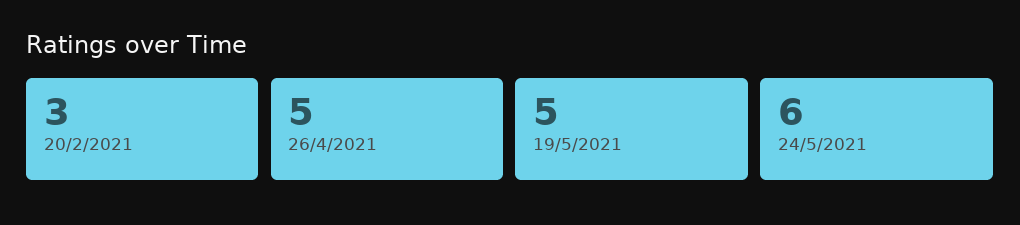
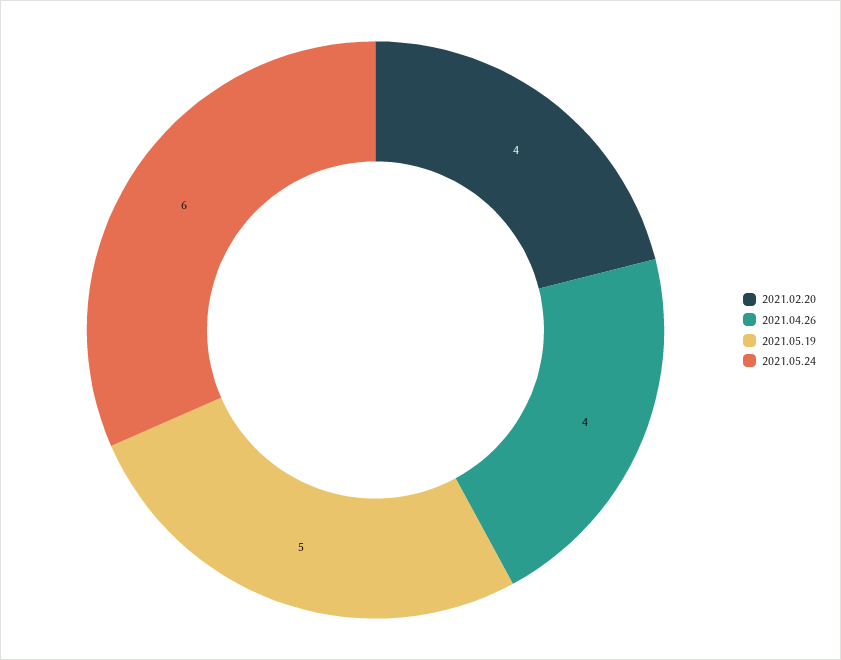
  {
-   "20/2/2021": 3,
+   "20/2/2021": 4,
-   "26/4/2021": 5,
+   "26/4/2021": 4,
    "19/5/2021": 5,
    "24/5/2021": 6
  }

